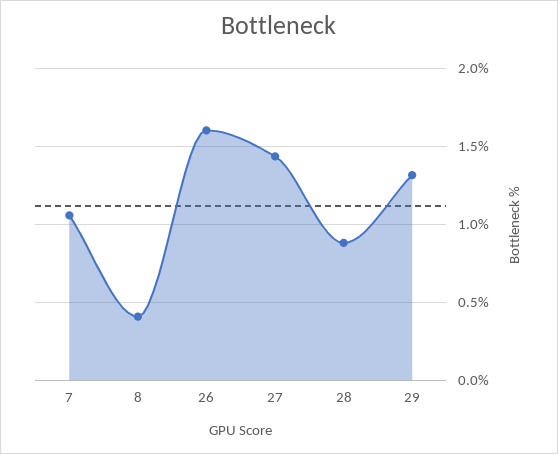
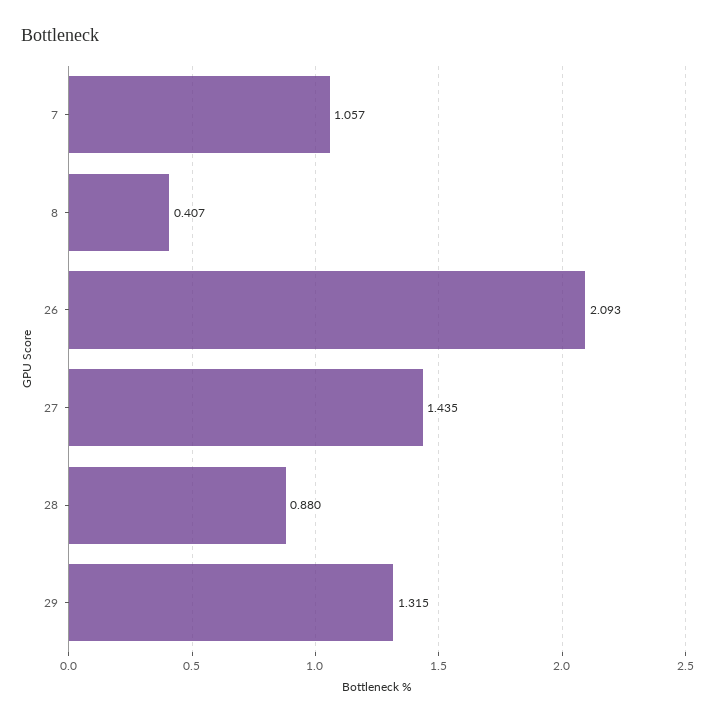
  {
    "7": 1.057,
    "8": 0.407,
-   "26": 1.6,
+   "26": 2.093,
    "27": 1.435,
    "28": 0.88,
    "29": 1.315
  }

